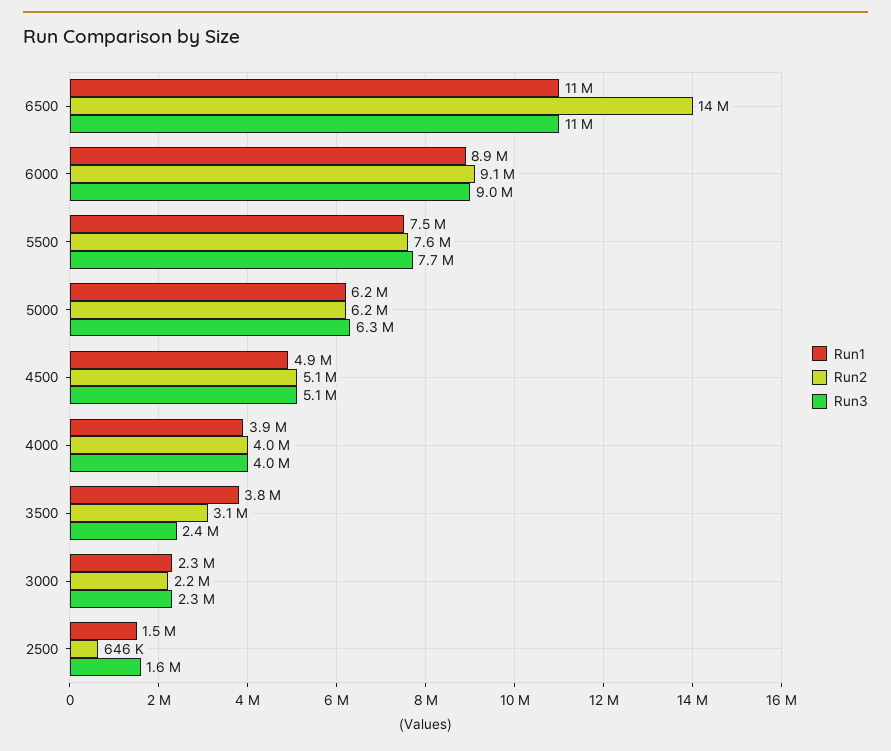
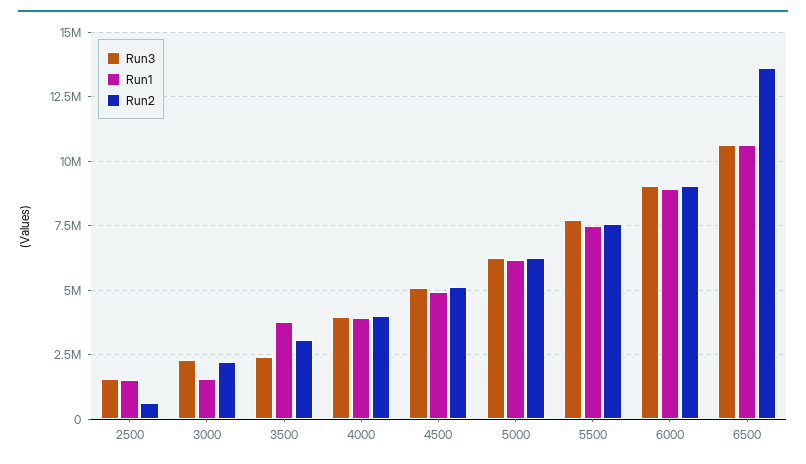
  {
    "Run1": {
      "6500": 11000000,
      "6000": 8900000,
      "5500": 7500000,
      "5000": 6200000,
      "4500": 4900000,
      "4000": 3900000,
      "3500": 3800000,
-     "3000": 2300000,
+     "3000": 1500000,
      "2500": 1500000
    },
    "Run2": {
      "6500": 14000000,
      "6000": 9100000,
      "5500": 7600000,
      "5000": 6200000,
      "4500": 5100000,
      "4000": 4000000,
      "3500": 3100000,
      "3000": 2200000,
      "2500": 646000
    },
    "Run3": {
      "6500": 11000000,
      "6000": 9000000,
      "5500": 7700000,
      "5000": 6300000,
      "4500": 5100000,
      "4000": 4000000,
      "3500": 2400000,
      "3000": 2300000,
      "2500": 1600000
    }
  }

